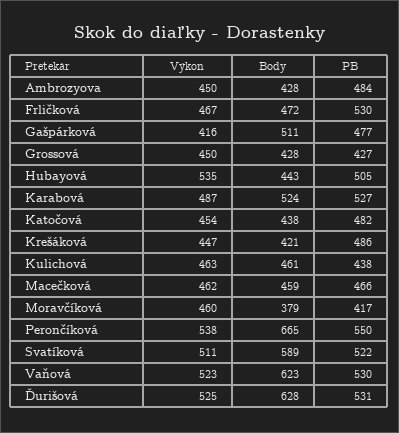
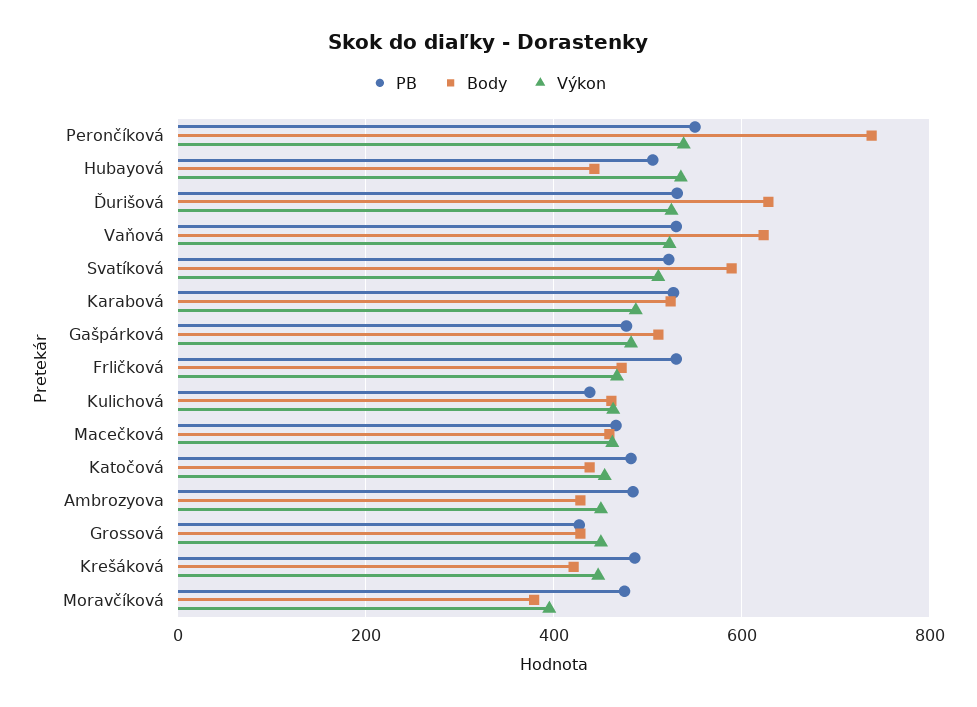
  {
    "Výkon": {
      "Ambrozyova": 450,
      "Frličková": 467,
-     "Gašpárková": 416,
+     "Gašpárková": 480,
      "Grossová": 450,
      "Hubayová": 535,
      "Karabová": 487,
      "Katočová": 454,
      "Krešáková": 447,
      "Kulichová": 463,
      "Macečková": 462,
-     "Moravčíková": 460,
+     "Moravčíková": 400,
      "Perončíková": 538,
      "Svatíková": 511,
      "Vaňová": 523,
      "Ďurišová": 525
    },
    "Body": {
      "Ambrozyova": 428,
      "Frličková": 472,
      "Gašpárková": 511,
      "Grossová": 428,
      "Hubayová": 443,
      "Karabová": 524,
      "Katočová": 438,
      "Krešáková": 421,
      "Kulichová": 461,
      "Macečková": 459,
      "Moravčíková": 379,
-     "Perončíková": 665,
+     "Perončíková": 740,
      "Svatíková": 589,
      "Vaňová": 623,
      "Ďurišová": 628
    },
    "PB": {
      "Ambrozyova": 484,
      "Frličková": 530,
      "Gašpárková": 477,
      "Grossová": 427,
      "Hubayová": 505,
      "Karabová": 527,
      "Katočová": 482,
      "Krešáková": 486,
      "Kulichová": 438,
      "Macečková": 466,
-     "Moravčíková": 417,
+     "Moravčíková": 480,
      "Perončíková": 550,
      "Svatíková": 522,
      "Vaňová": 530,
      "Ďurišová": 531
    }
  }

